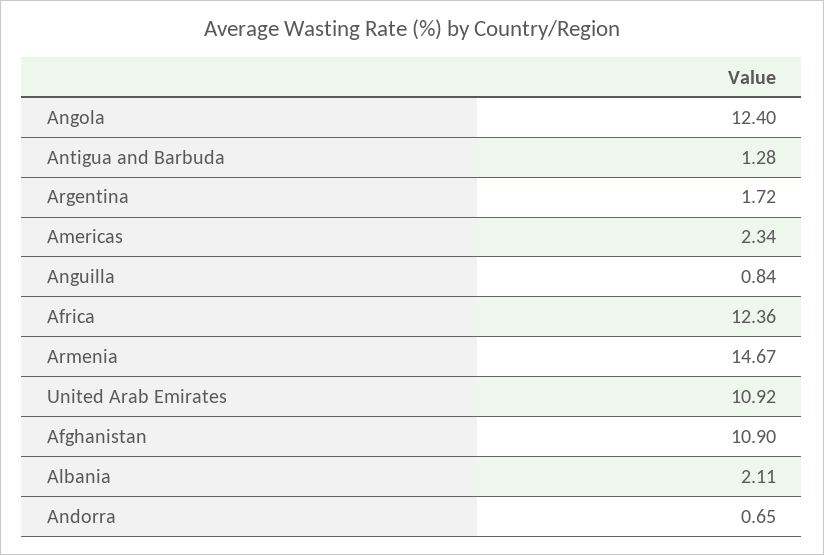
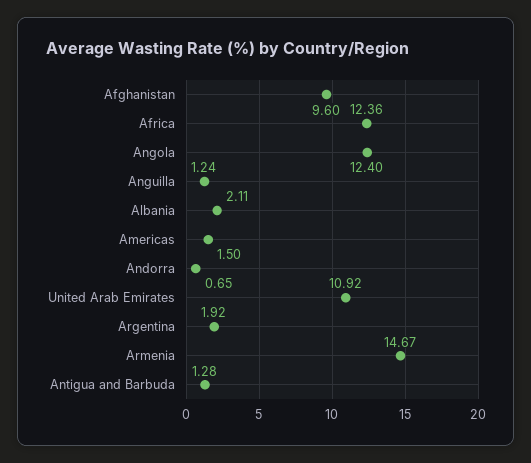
  {
    "Angola": 12.4,
    "Antigua and Barbuda": 1.28,
-   "Argentina": 1.72,
+   "Argentina": 1.92,
-   "Americas": 2.34,
+   "Americas": 1.5,
-   "Anguilla": 0.84,
+   "Anguilla": 1.24,
    "Africa": 12.36,
    "Armenia": 14.67,
    "United Arab Emirates": 10.92,
-   "Afghanistan": 10.9,
+   "Afghanistan": 9.6,
    "Albania": 2.11,
    "Andorra": 0.65
  }

